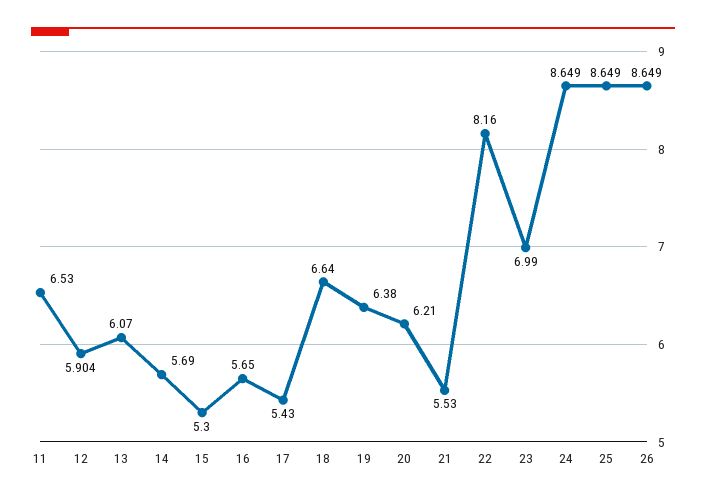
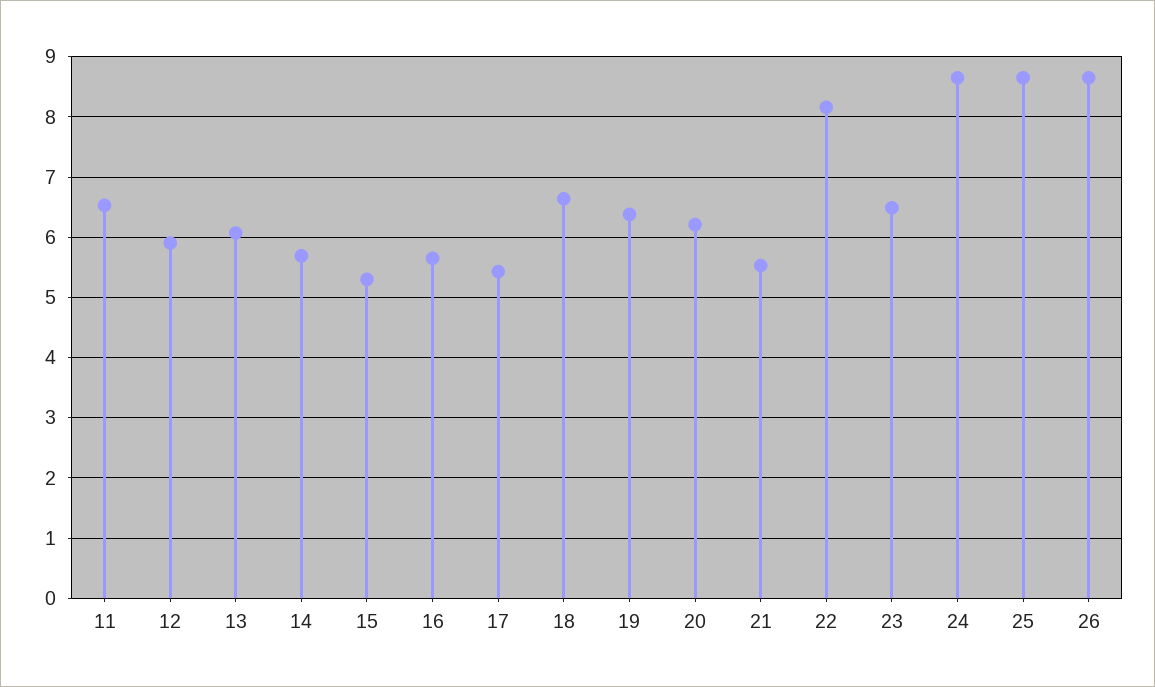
  {
    "11": 6.53,
    "12": 5.904,
    "13": 6.07,
    "14": 5.69,
    "15": 5.3,
    "16": 5.65,
    "17": 5.43,
    "18": 6.64,
    "19": 6.38,
    "20": 6.21,
    "21": 5.53,
    "22": 8.16,
-   "23": 6.99,
+   "23": 6.5,
    "24": 8.649,
    "25": 8.649,
    "26": 8.649
  }

